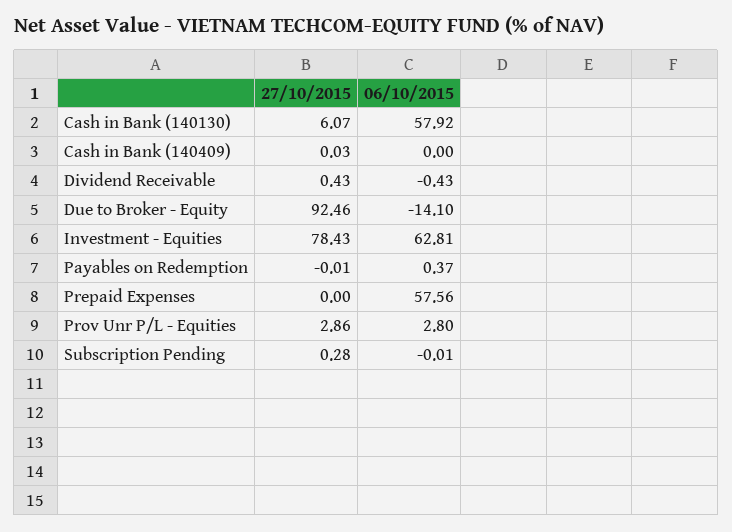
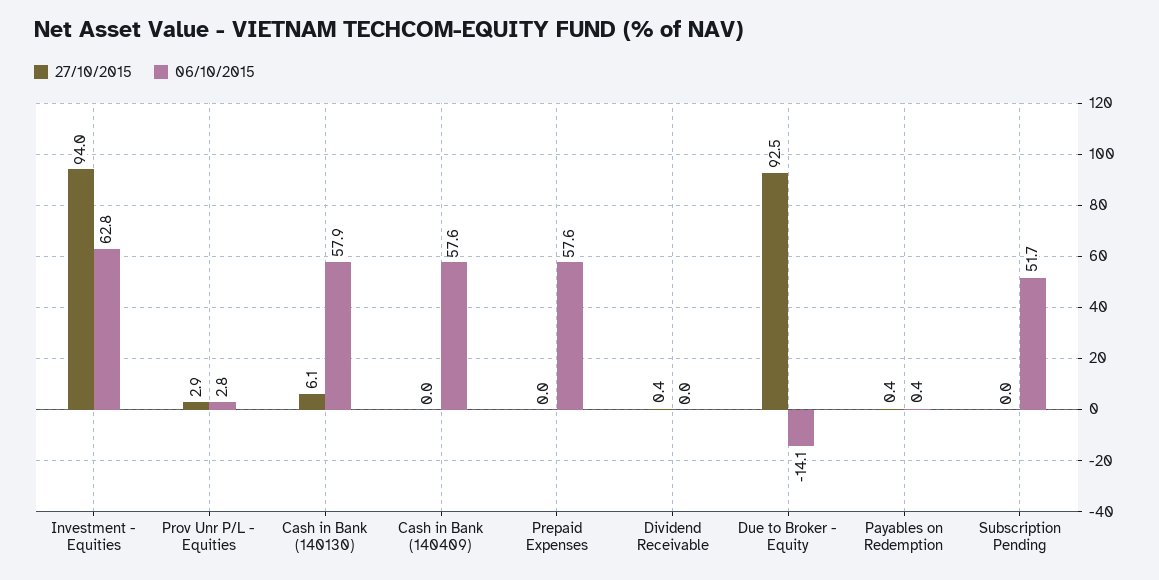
  {
    "27/10/2015": {
      "Cash in Bank (140130)": 6.07,
      "Cash in Bank (140409)": 0.03,
      "Dividend Receivable": 0.43,
      "Due to Broker - Equity": 92.46,
-     "Investment - Equities": 78.43,
+     "Investment - Equities": 94,
-     "Payables on Redemption": -0.01,
+     "Payables on Redemption": 0.4,
      "Prepaid Expenses": 0,
      "Prov Unr P/L - Equities": 2.86,
-     "Subscription Pending": 0.28
+     "Subscription Pending": 0
    },
    "06/10/2015": {
      "Cash in Bank (140130)": 57.92,
-     "Cash in Bank (140409)": 0,
+     "Cash in Bank (140409)": 57.6,
-     "Dividend Receivable": -0.43,
+     "Dividend Receivable": 0,
      "Due to Broker - Equity": -14.1,
      "Investment - Equities": 62.81,
      "Payables on Redemption": 0.37,
      "Prepaid Expenses": 57.56,
      "Prov Unr P/L - Equities": 2.8,
-     "Subscription Pending": -0.01
+     "Subscription Pending": 51.7
    }
  }

